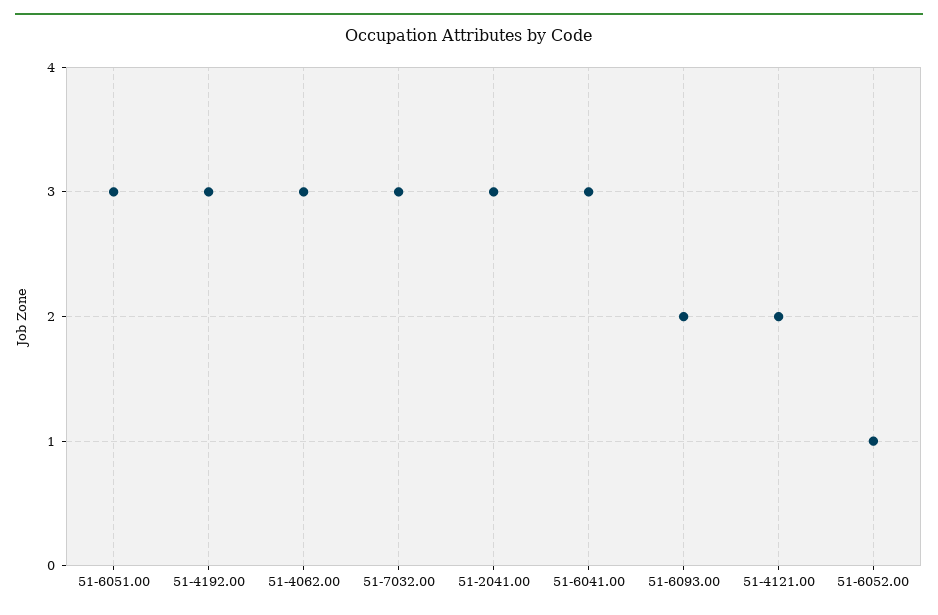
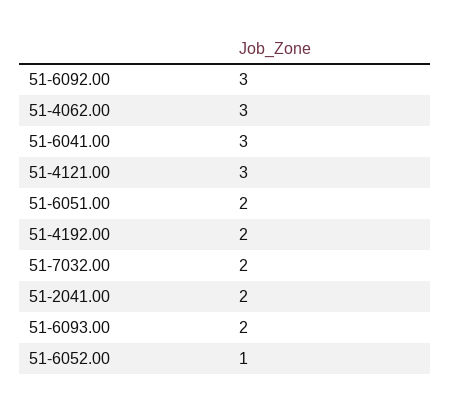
  {
-   "51-6051.00": 3,
+   "51-6051.00": 2,
-   "51-4192.00": 3,
+   "51-4192.00": 2,
    "51-4062.00": 3,
-   "51-7032.00": 3,
+   "51-7032.00": 2,
-   "51-2041.00": 3,
+   "51-2041.00": 2,
    "51-6041.00": 3,
    "51-6093.00": 2,
-   "51-4121.00": 2,
+   "51-4121.00": 3,
-   "51-6052.00": 1
+   "51-6052.00": 1,
+   "51-6092.00": 3
  }

